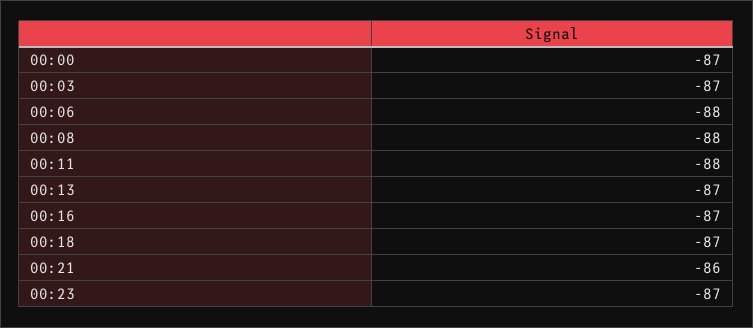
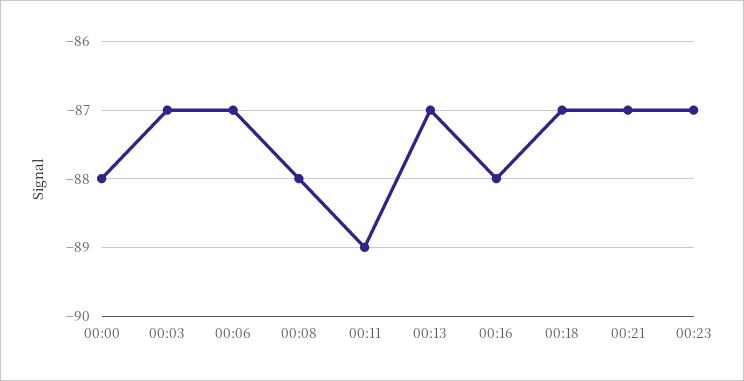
  {
-   "00:00": -87,
+   "00:00": -88,
    "00:03": -87,
-   "00:06": -88,
+   "00:06": -87,
    "00:08": -88,
-   "00:11": -88,
+   "00:11": -89,
    "00:13": -87,
-   "00:16": -87,
+   "00:16": -88,
    "00:18": -87,
-   "00:21": -86,
+   "00:21": -87,
    "00:23": -87
  }

